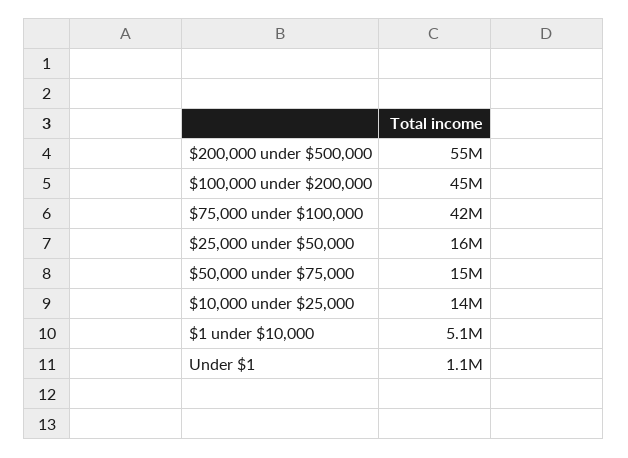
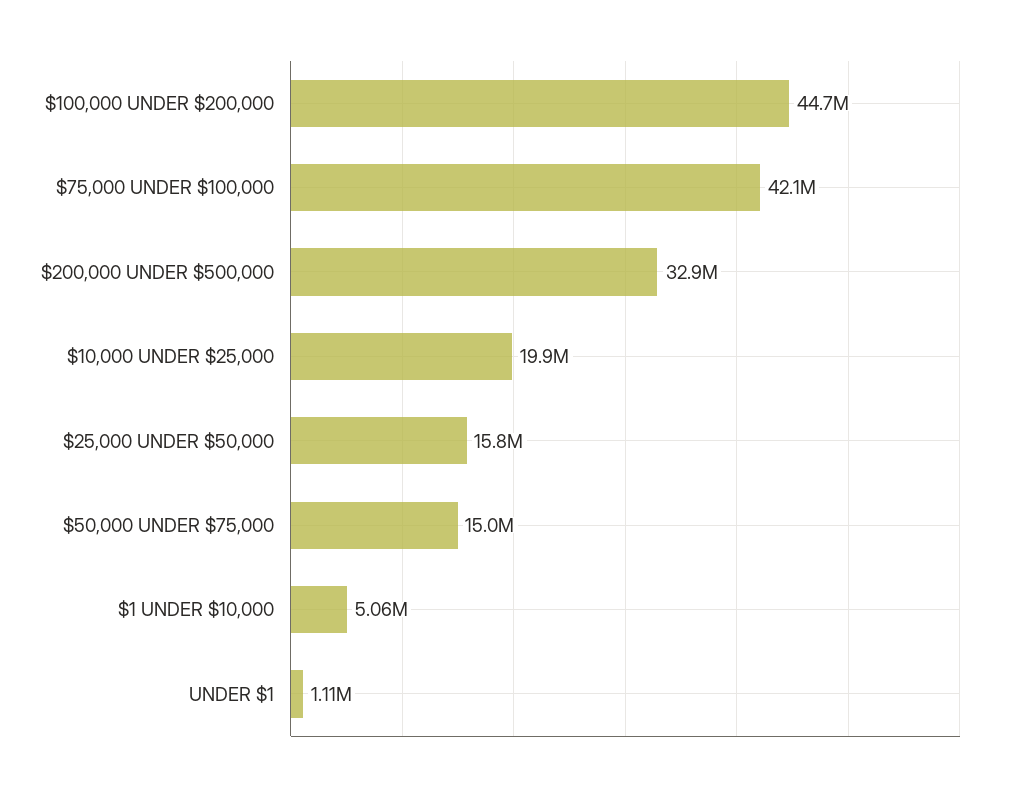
  {
-   "$200,000 under $500,000": 55000000,
+   "$200,000 under $500,000": 32900000,
    "$100,000 under $200,000": 44700000,
    "$75,000 under $100,000": 42100000,
    "$25,000 under $50,000": 15800000,
    "$50,000 under $75,000": 15000000,
-   "$10,000 under $25,000": 14000000,
+   "$10,000 under $25,000": 19900000,
    "$1 under $10,000": 5060000,
    "Under $1": 1110000
  }

